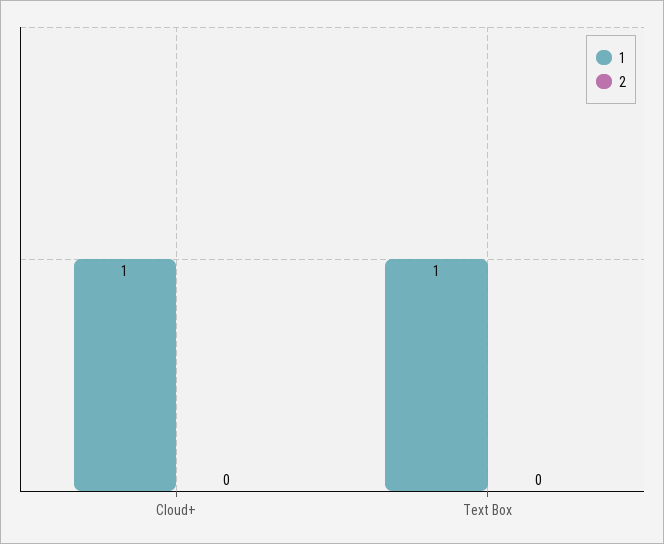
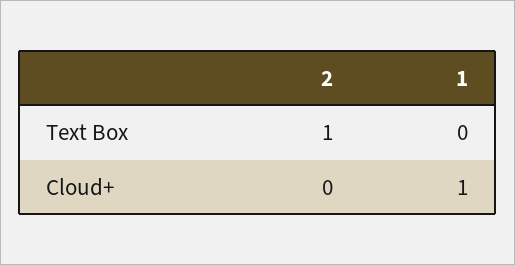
  {
    "1": {
      "Cloud+": 1,
-     "Text Box": 1
+     "Text Box": 0
    },
    "2": {
      "Cloud+": 0,
-     "Text Box": 0
+     "Text Box": 1
    }
  }

